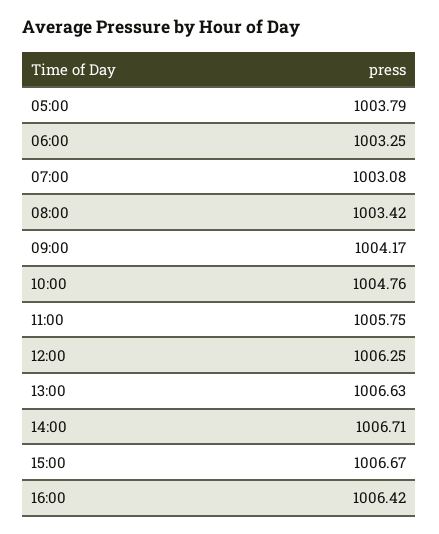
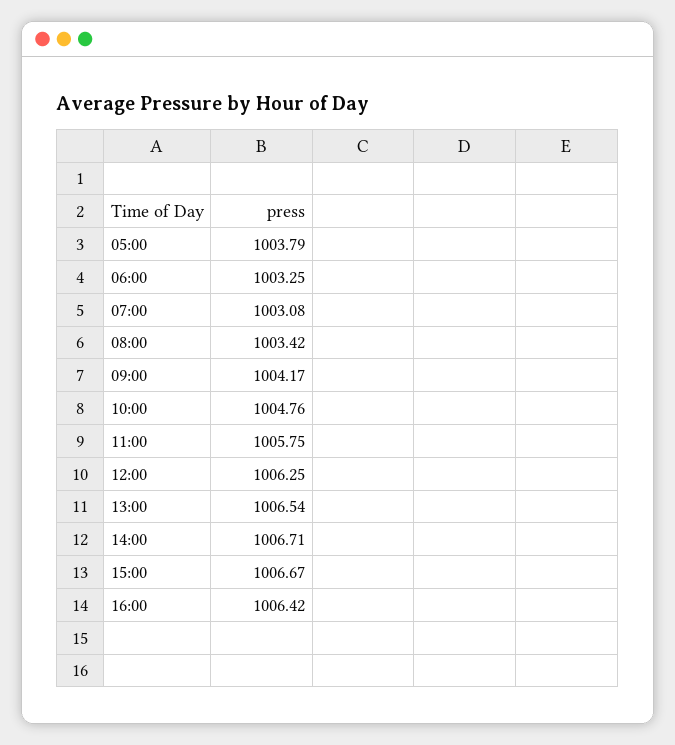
  {
    "05:00": 1003.79,
    "06:00": 1003.25,
    "07:00": 1003.08,
    "08:00": 1003.42,
    "09:00": 1004.17,
    "10:00": 1004.76,
    "11:00": 1005.75,
    "12:00": 1006.25,
-   "13:00": 1006.63,
+   "13:00": 1006.54,
    "14:00": 1006.71,
    "15:00": 1006.67,
    "16:00": 1006.42
  }

